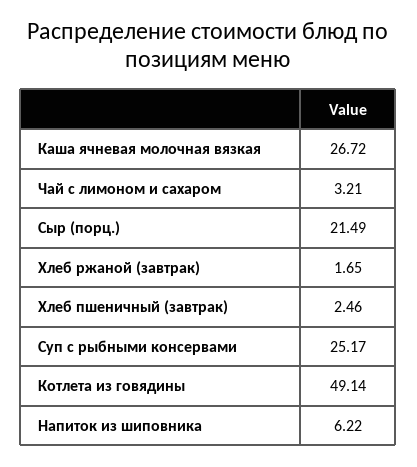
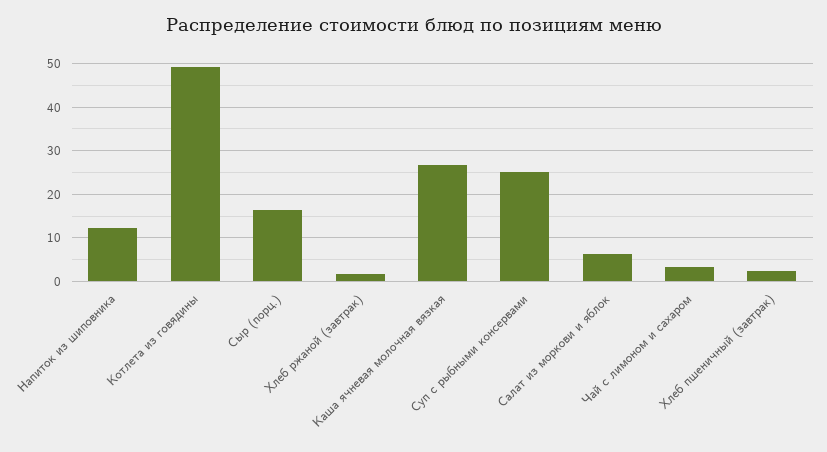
  {
    "Каша ячневая молочная вязкая": 26.72,
    "Чай с лимоном и сахаром": 3.21,
-   "Сыр (порц.)": 21.49,
+   "Сыр (порц.)": 16,
    "Хлеб ржаной (завтрак)": 1.65,
    "Хлеб пшеничный (завтрак)": 2.46,
    "Суп с рыбными консервами": 25.17,
    "Котлета из говядины": 49.14,
-   "Напиток из шиповника": 6.22
+   "Напиток из шиповника": 12,
+   "Салат из моркови и яблок": 6
  }

